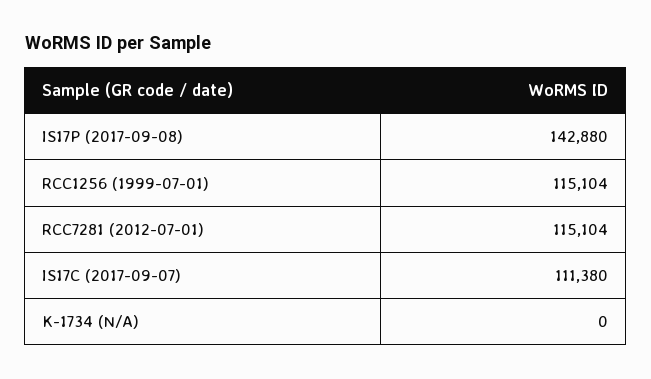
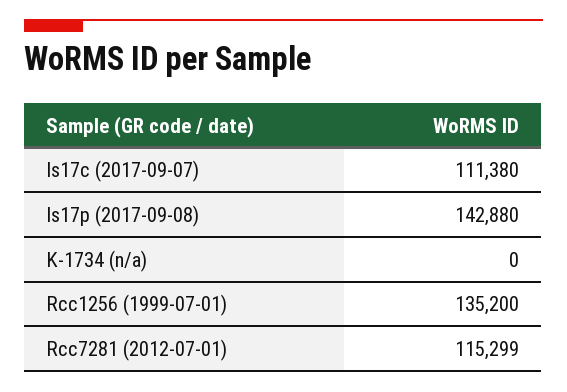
  {
    "IS17P (2017-09-08)": 142880,
-   "RCC1256 (1999-07-01)": 115104,
+   "RCC1256 (1999-07-01)": 135200,
-   "RCC7281 (2012-07-01)": 115104,
+   "RCC7281 (2012-07-01)": 115299,
    "IS17C (2017-09-07)": 111380,
    "K-1734 (N/A)": 0
  }

